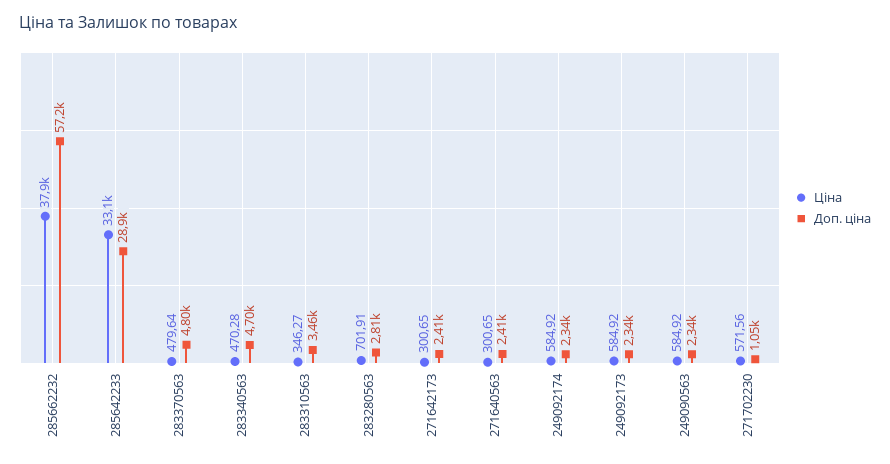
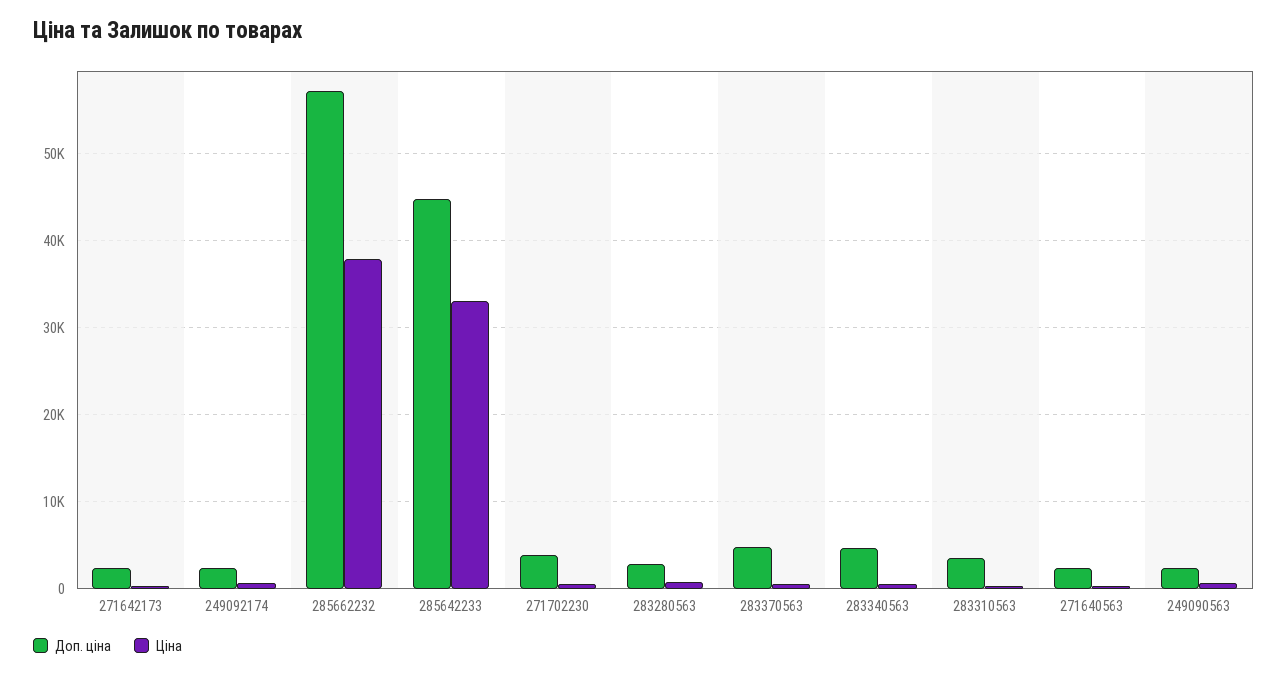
  {
    "Ціна": {
      "285662232": 37900,
      "285642233": 33100,
      "283370563": 479.64,
      "283340563": 470.28,
      "283310563": 346.27,
      "283280563": 701.91,
      "271642173": 300.65,
      "271640563": 300.65,
      "249092174": 584.92,
-     "249092173": 584.92,
      "249090563": 584.92,
      "271702230": 571.56
    },
    "Доп. ціна": {
      "285662232": 57200,
-     "285642233": 28900,
+     "285642233": 45000,
      "283370563": 4800,
      "283340563": 4700,
      "283310563": 3460,
      "283280563": 2810,
      "271642173": 2410,
      "271640563": 2410,
      "249092174": 2340,
-     "249092173": 2340,
      "249090563": 2340,
-     "271702230": 1050
+     "271702230": 4000
    }
  }

